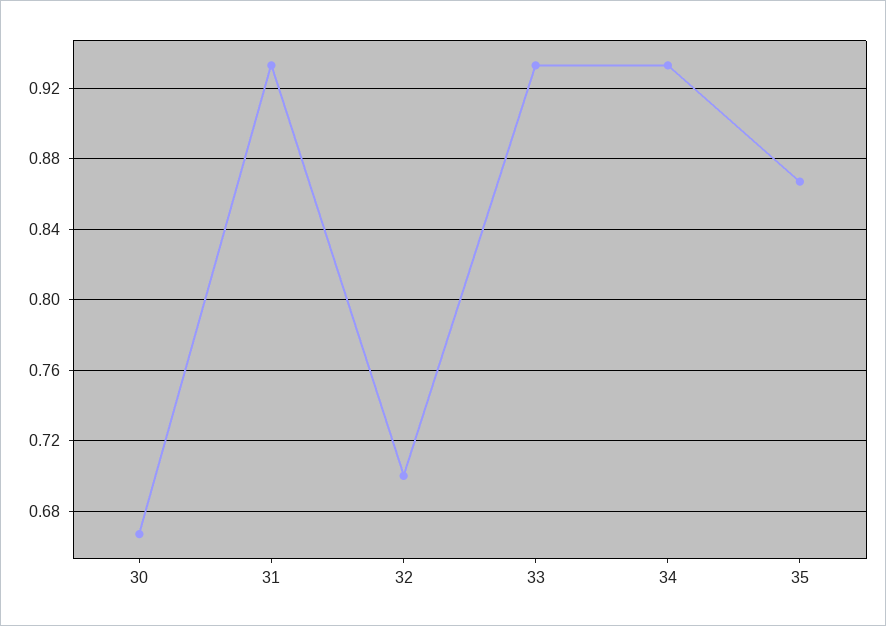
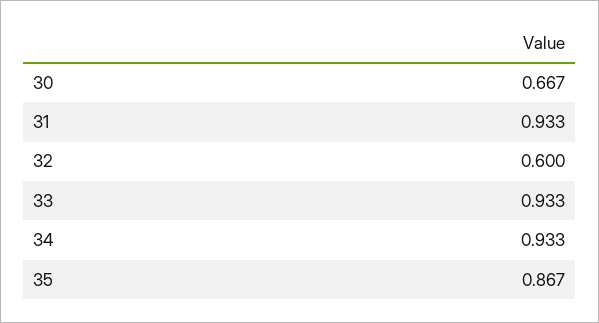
  {
    "30": 0.667,
    "31": 0.933,
-   "32": 0.7,
+   "32": 0.6,
    "33": 0.933,
    "34": 0.933,
    "35": 0.867
  }

